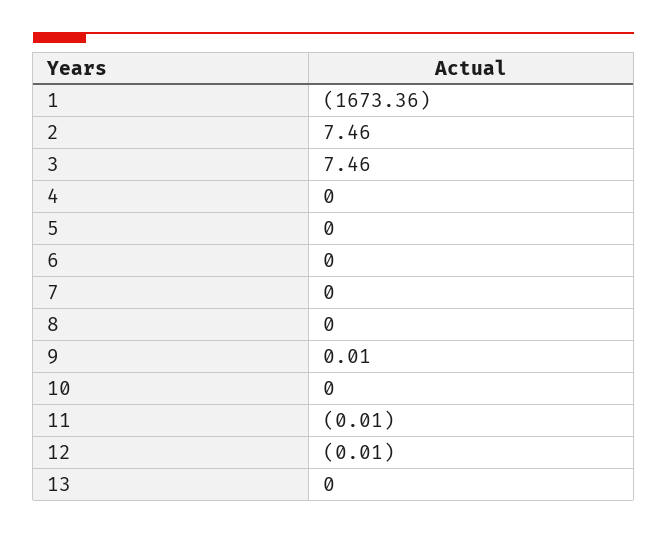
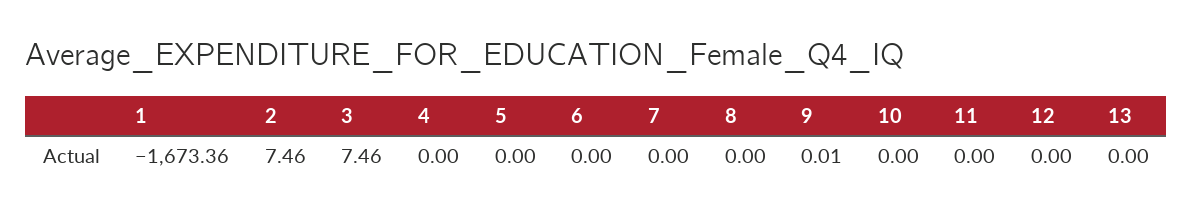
  {
    "1": -1673.36,
    "2": 7.46,
    "3": 7.46,
    "4": 0,
    "5": 0,
    "6": 0,
    "7": 0,
    "8": 0,
    "9": 0.01,
    "10": 0,
-   "11": -0.01,
+   "11": 0,
-   "12": -0.01,
+   "12": 0,
    "13": 0
  }

